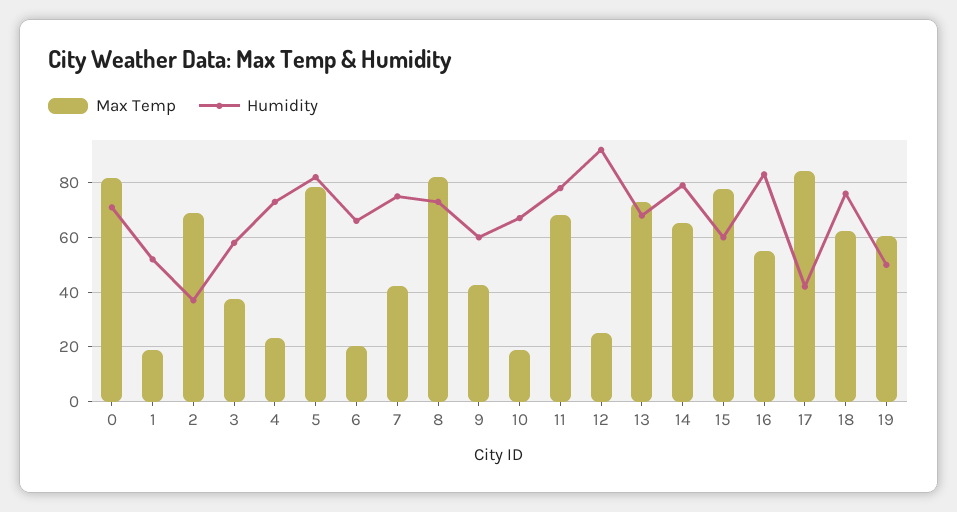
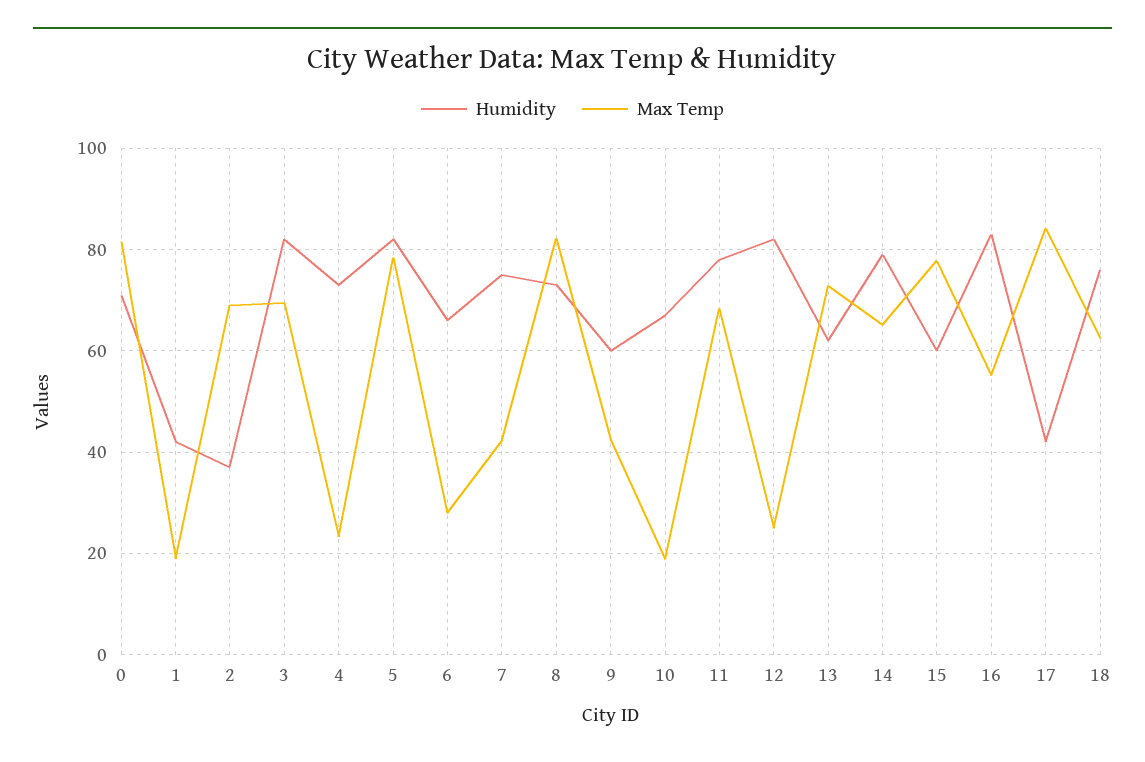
  {
    "Max Temp": {
      "0": 82,
      "1": 18,
      "2": 68,
-     "3": 37.5,
+     "3": 70,
      "4": 24,
      "5": 78,
-     "6": 20,
+     "6": 28,
      "7": 42,
      "8": 82,
      "9": 42,
      "10": 18,
      "11": 68,
      "12": 24,
      "13": 72,
      "14": 66,
      "15": 78,
      "16": 56,
      "17": 84,
-     "18": 62,
+     "18": 62
-     "19": 60
    },
    "Humidity": {
      "0": 72,
-     "1": 52.5,
+     "1": 42,
      "2": 38,
-     "3": 57.5,
+     "3": 82,
      "4": 74,
      "5": 82,
      "6": 66,
      "7": 76,
      "8": 74,
      "9": 60,
      "10": 68,
      "11": 78,
-     "12": 92.5,
+     "12": 82,
-     "13": 67.5,
+     "13": 62,
      "14": 80,
      "15": 60,
      "16": 84,
      "17": 42,
-     "18": 76,
+     "18": 76
-     "19": 50
    }
  }

